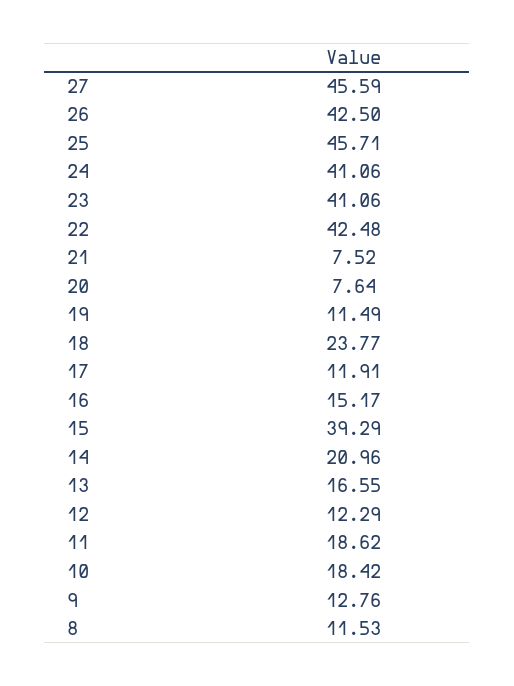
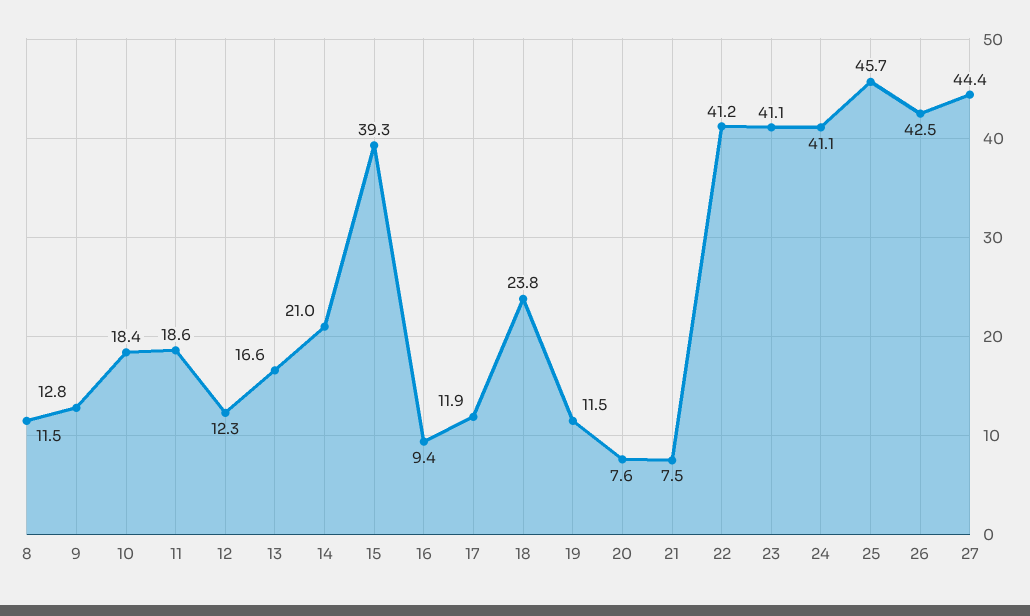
  {
-   "27": 45.59,
+   "27": 44.4,
    "26": 42.5,
    "25": 45.71,
    "24": 41.06,
    "23": 41.06,
-   "22": 42.48,
+   "22": 41.2,
    "21": 7.52,
    "20": 7.64,
    "19": 11.49,
    "18": 23.77,
    "17": 11.91,
-   "16": 15.17,
+   "16": 9.4,
    "15": 39.29,
    "14": 20.96,
    "13": 16.55,
    "12": 12.29,
    "11": 18.62,
    "10": 18.42,
    "9": 12.76,
    "8": 11.53
  }

